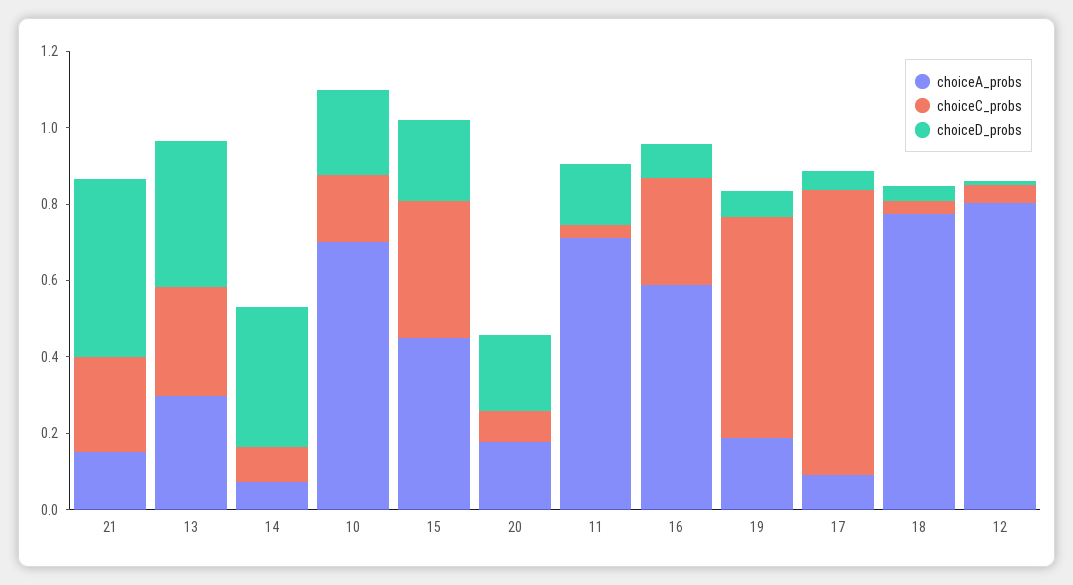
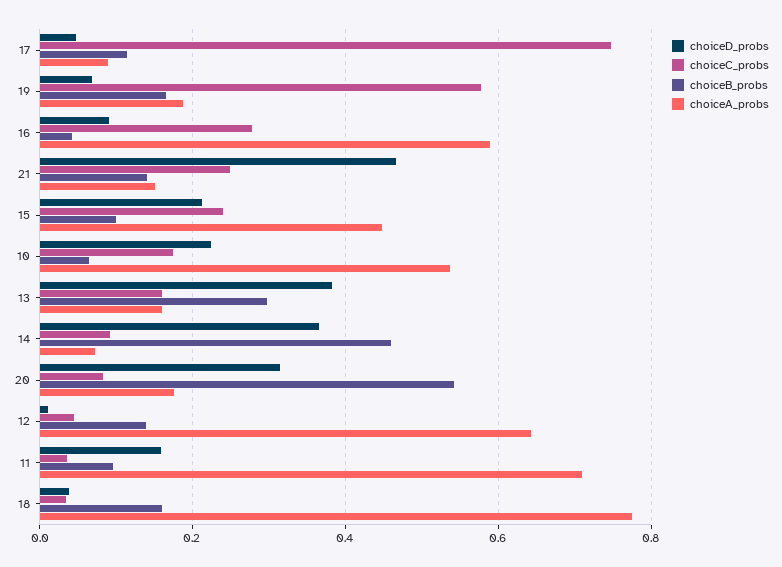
  {
    "choiceA_probs": {
      "21": 0.16,
-     "13": 0.3,
+     "13": 0.16,
      "14": 0.08,
-     "10": 0.7,
+     "10": 0.54,
      "15": 0.44,
      "20": 0.18,
      "11": 0.72,
      "16": 0.58,
      "19": 0.18,
      "17": 0.08,
      "18": 0.78,
-     "12": 0.8
+     "12": 0.64
    },
    "choiceC_probs": {
      "21": 0.24,
-     "13": 0.3,
+     "13": 0.16,
      "14": 0.1,
      "10": 0.18,
-     "15": 0.35,
+     "15": 0.24,
      "20": 0.08,
      "11": 0.04,
      "16": 0.28,
      "19": 0.58,
      "17": 0.74,
      "18": 0.04,
      "12": 0.04
    },
    "choiceD_probs": {
      "21": 0.46,
      "13": 0.38,
      "14": 0.36,
      "10": 0.22,
      "15": 0.22,
-     "20": 0.2,
+     "20": 0.32,
      "11": 0.16,
      "16": 0.1,
      "19": 0.06,
      "17": 0.04,
      "18": 0.04,
      "12": 0.02
-   }
+   },
+   "choiceB_probs": {
+     "17": 0.12,
+     "19": 0.16,
+     "16": 0.04,
+     "21": 0.14,
+     "15": 0.1,
+     "10": 0.06,
+     "13": 0.3,
+     "14": 0.46,
+     "20": 0.54,
+     "12": 0.14,
+     "11": 0.1,
+     "18": 0.16
+   }
  }

